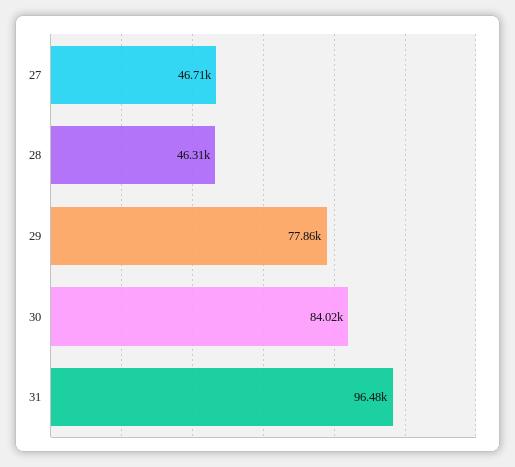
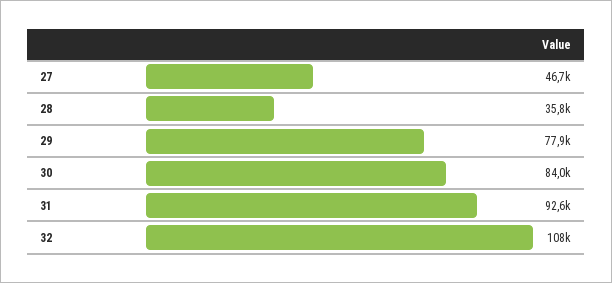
  {
    "27": 46710,
-   "28": 46310,
+   "28": 35800,
    "29": 77860,
    "30": 84020,
-   "31": 96480
+   "31": 92600,
+   "32": 108000
  }

